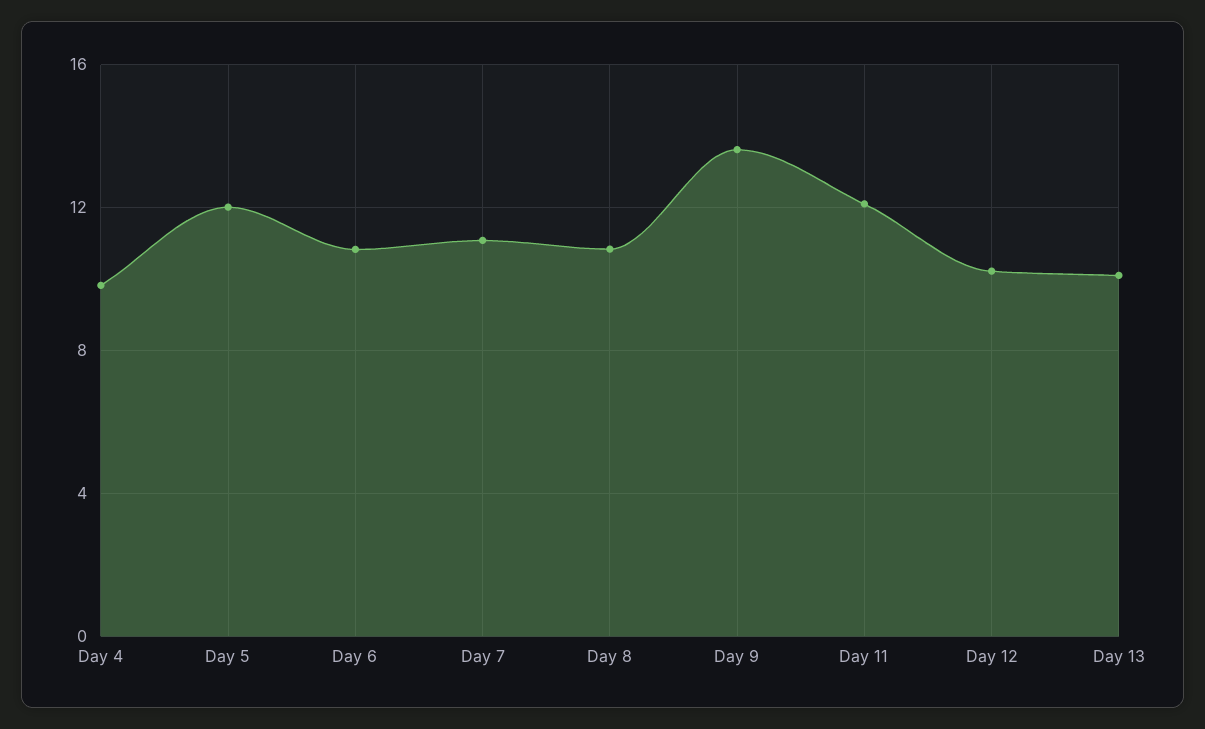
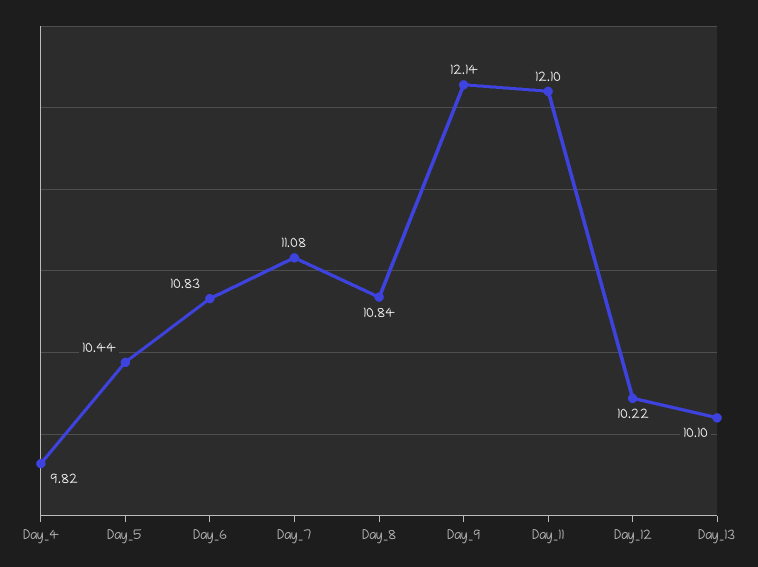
  {
    "Day 4": 9.82,
-   "Day 5": 12,
+   "Day 5": 10.44,
    "Day 6": 10.83,
    "Day 7": 11.08,
    "Day 8": 10.84,
-   "Day 9": 13.5,
+   "Day 9": 12.14,
    "Day 11": 12.1,
    "Day 12": 10.22,
    "Day 13": 10.1
  }

